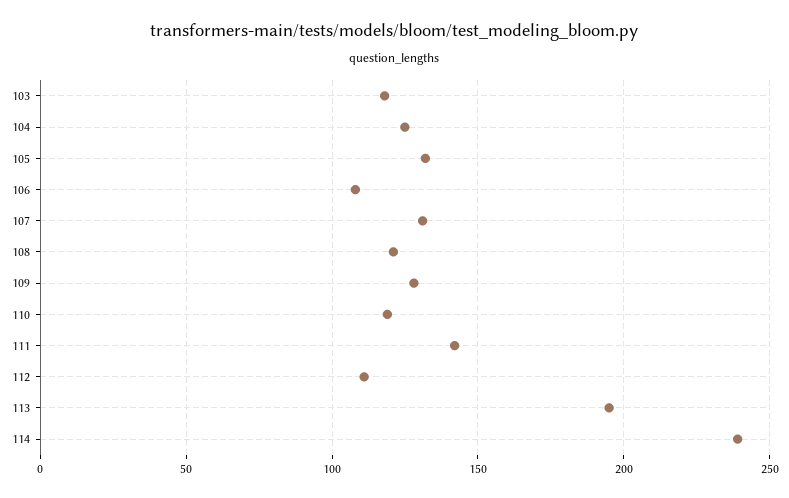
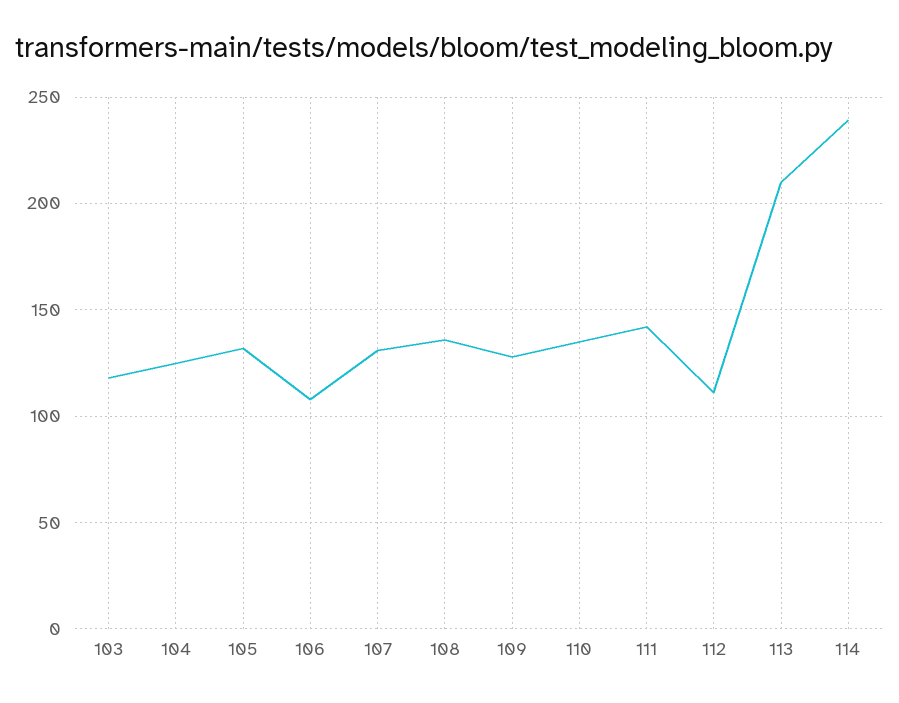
  {
    "103": 120,
    "104": 125,
    "105": 130,
    "106": 110,
    "107": 130,
-   "108": 120,
+   "108": 135,
    "109": 130,
-   "110": 120,
+   "110": 135,
    "111": 140,
    "112": 110,
-   "113": 195,
+   "113": 210,
    "114": 240
  }

